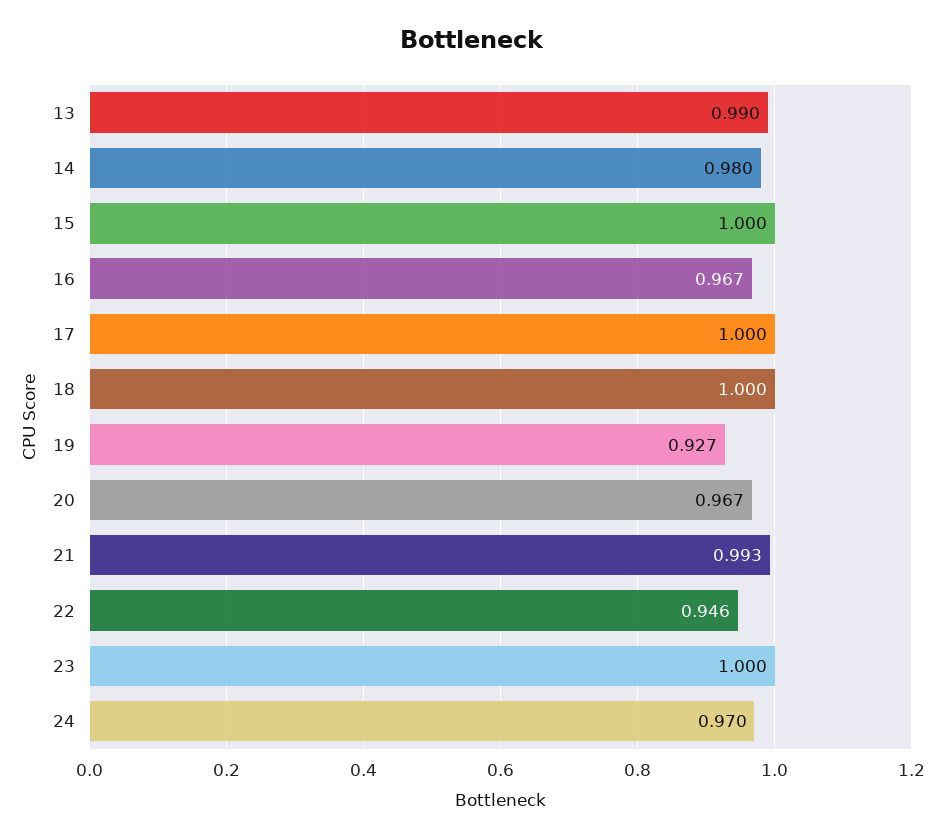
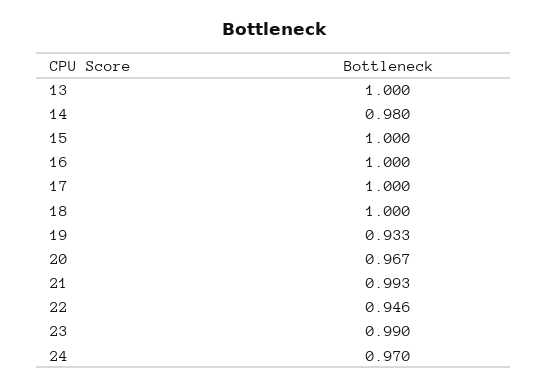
  {
-   "13": 0.99,
+   "13": 1,
    "14": 0.98,
    "15": 1,
-   "16": 0.967,
+   "16": 1,
    "17": 1,
    "18": 1,
-   "19": 0.927,
+   "19": 0.933,
    "20": 0.967,
    "21": 0.993,
    "22": 0.946,
-   "23": 1,
+   "23": 0.99,
    "24": 0.97
  }

